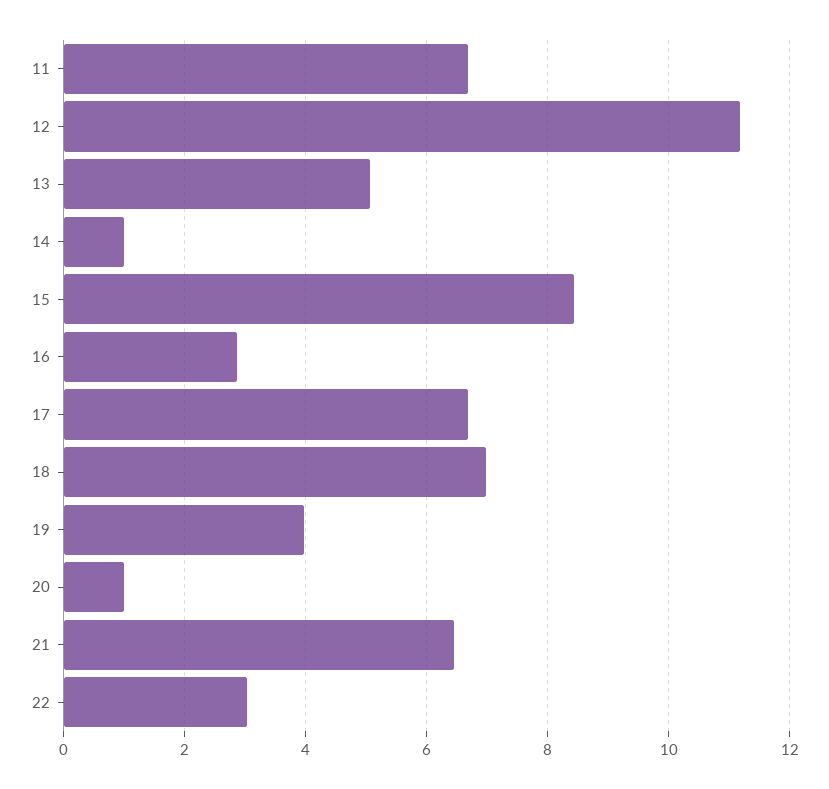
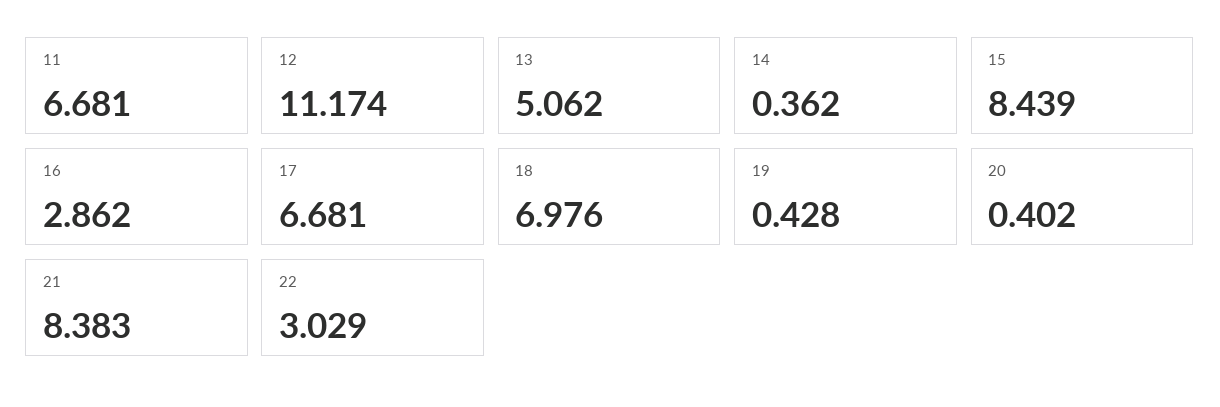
  {
    "11": 6.681,
    "12": 11.174,
    "13": 5.062,
-   "14": 1,
+   "14": 0.362,
    "15": 8.439,
    "16": 2.862,
    "17": 6.681,
    "18": 6.976,
-   "19": 4,
+   "19": 0.428,
-   "20": 1,
+   "20": 0.402,
-   "21": 6.4,
+   "21": 8.383,
    "22": 3.029
  }

